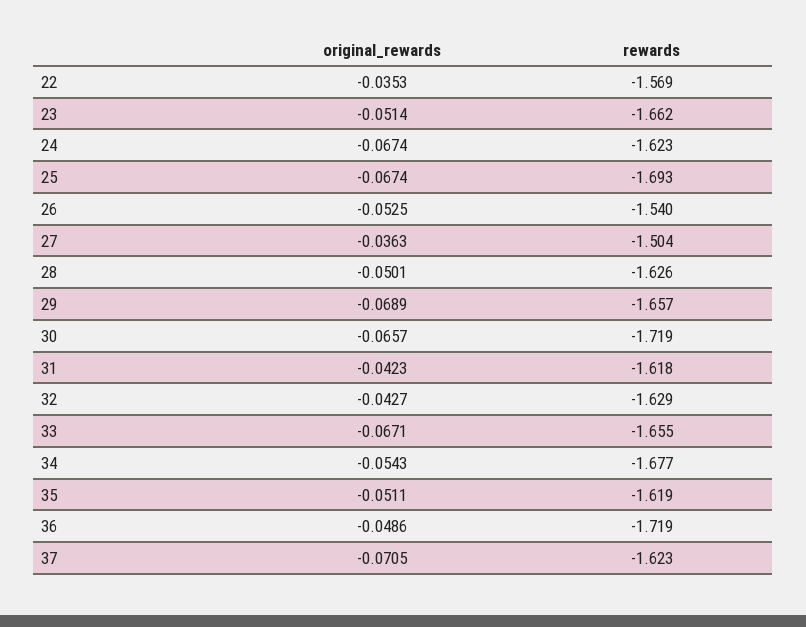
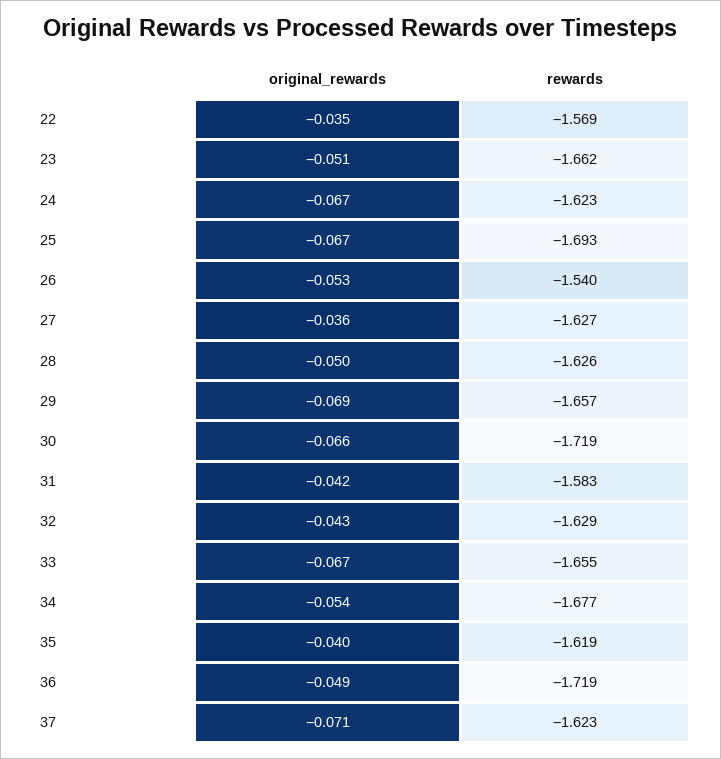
  {
    "original_rewards": {
      "22": -0.0353,
      "23": -0.0514,
      "24": -0.0674,
      "25": -0.0674,
      "26": -0.0525,
      "27": -0.0363,
      "28": -0.0501,
      "29": -0.0689,
      "30": -0.0657,
      "31": -0.0423,
      "32": -0.0427,
      "33": -0.0671,
      "34": -0.0543,
-     "35": -0.0511,
+     "35": -0.04,
      "36": -0.0486,
      "37": -0.0705
    },
    "rewards": {
      "22": -1.569,
      "23": -1.662,
      "24": -1.623,
      "25": -1.693,
      "26": -1.54,
-     "27": -1.504,
+     "27": -1.627,
      "28": -1.626,
      "29": -1.657,
      "30": -1.719,
-     "31": -1.618,
+     "31": -1.583,
      "32": -1.629,
      "33": -1.655,
      "34": -1.677,
      "35": -1.619,
      "36": -1.719,
      "37": -1.623
    }
  }

